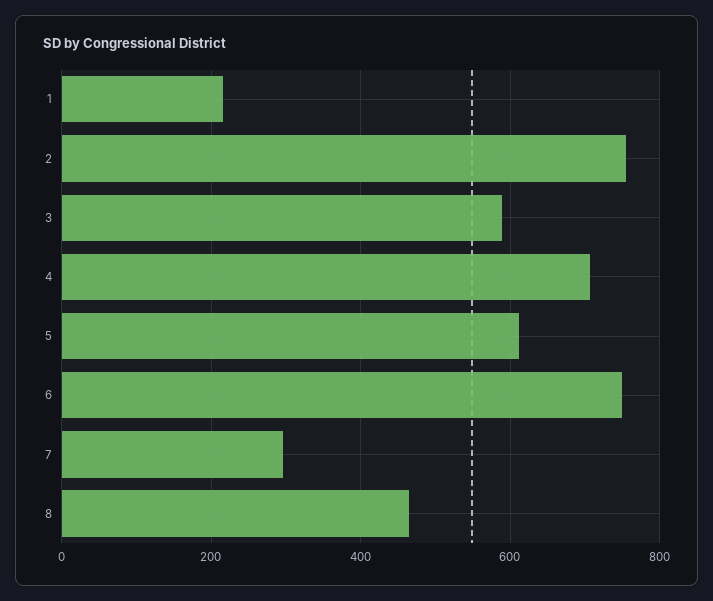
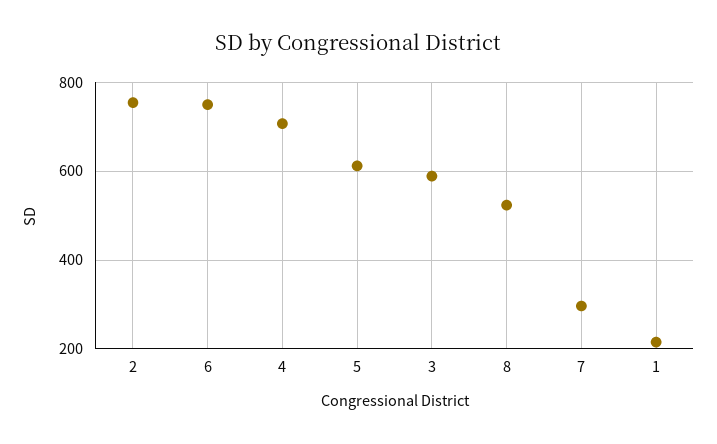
  {
    "1": 220,
    "2": 760,
    "3": 580,
    "4": 700,
    "5": 620,
    "6": 740,
    "7": 300,
-   "8": 460
+   "8": 520
  }

